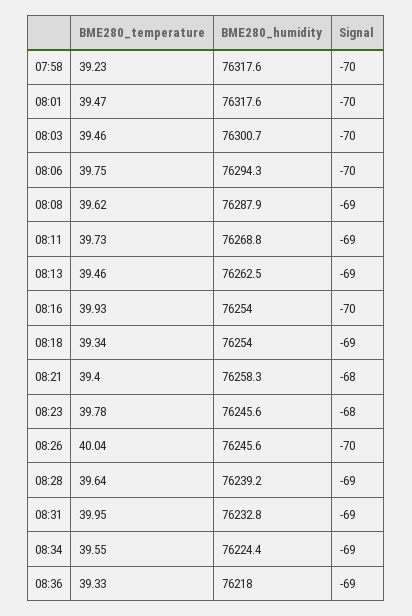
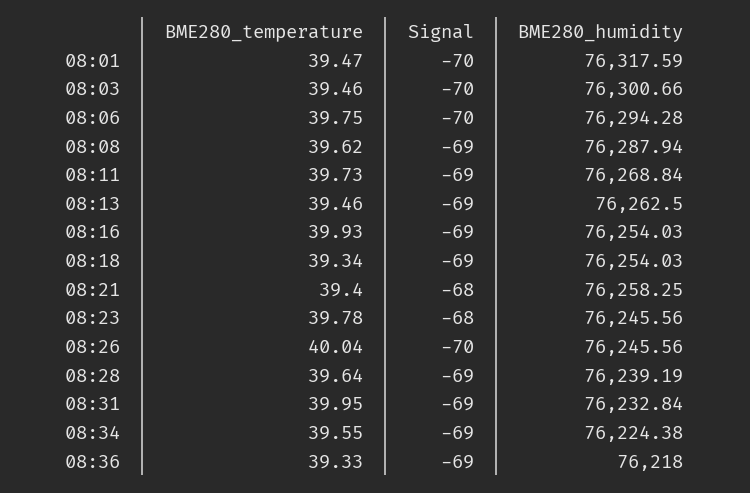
  {
    "BME280_temperature": {
-     "07:58": 39.23,
      "08:01": 39.47,
      "08:03": 39.46,
      "08:06": 39.75,
      "08:08": 39.62,
      "08:11": 39.73,
      "08:13": 39.46,
      "08:16": 39.93,
      "08:18": 39.34,
      "08:21": 39.4,
      "08:23": 39.78,
      "08:26": 40.04,
      "08:28": 39.64,
      "08:31": 39.95,
      "08:34": 39.55,
      "08:36": 39.33
    },
    "BME280_humidity": {
-     "07:58": 76317.6,
      "08:01": 76317.59,
      "08:03": 76300.66,
      "08:06": 76294.28,
      "08:08": 76287.94,
      "08:11": 76268.84,
      "08:13": 76262.5,
      "08:16": 76254.03,
      "08:18": 76254.03,
      "08:21": 76258.25,
      "08:23": 76245.56,
      "08:26": 76245.56,
      "08:28": 76239.19,
      "08:31": 76232.84,
      "08:34": 76224.38,
      "08:36": 76218
    },
    "Signal": {
-     "07:58": -70,
      "08:01": -70,
      "08:03": -70,
      "08:06": -70,
      "08:08": -69,
      "08:11": -69,
      "08:13": -69,
-     "08:16": -70,
+     "08:16": -69,
      "08:18": -69,
      "08:21": -68,
      "08:23": -68,
      "08:26": -70,
      "08:28": -69,
      "08:31": -69,
      "08:34": -69,
      "08:36": -69
    }
  }

